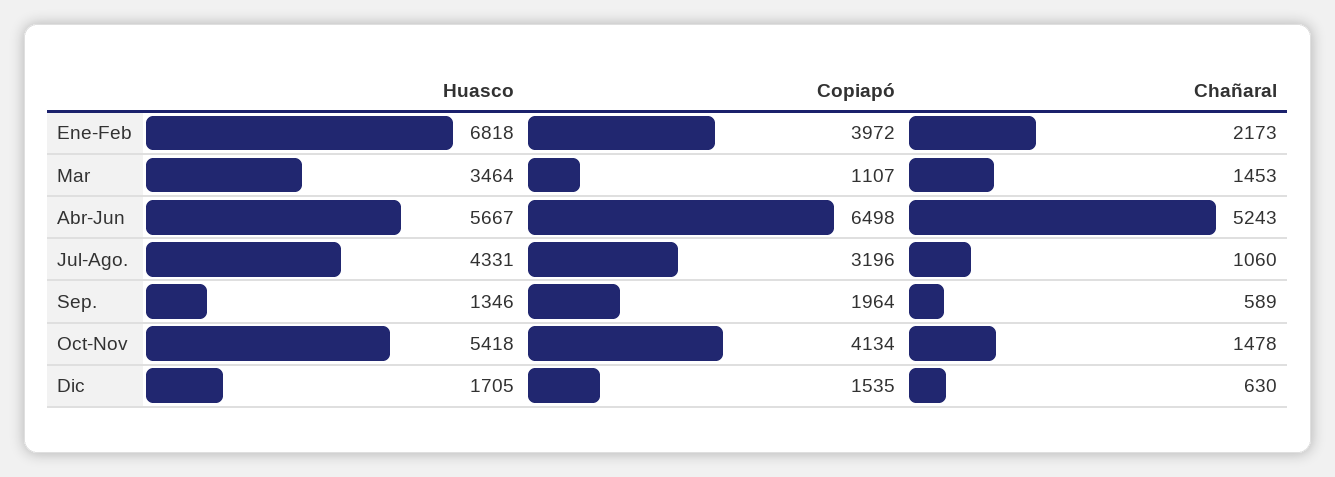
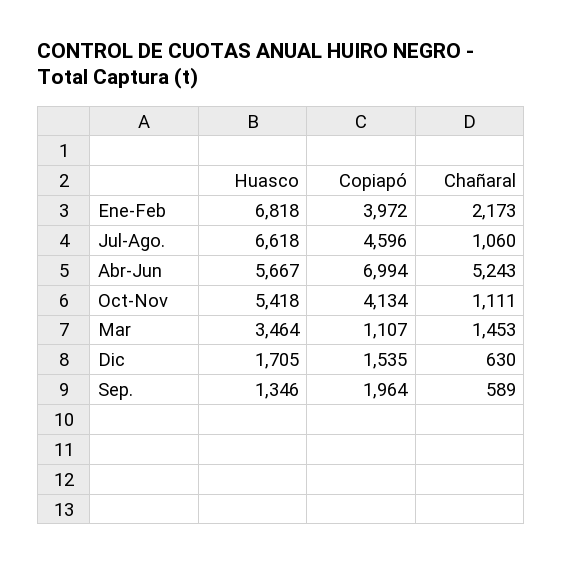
  {
    "Huasco": {
      "Ene-Feb": 6818,
      "Mar": 3464,
      "Abr-Jun": 5667,
-     "Jul-Ago.": 4331,
+     "Jul-Ago.": 6618,
      "Sep.": 1346,
      "Oct-Nov": 5418,
      "Dic": 1705
    },
    "Copiapó": {
      "Ene-Feb": 3972,
      "Mar": 1107,
-     "Abr-Jun": 6498,
+     "Abr-Jun": 6994,
-     "Jul-Ago.": 3196,
+     "Jul-Ago.": 4596,
      "Sep.": 1964,
      "Oct-Nov": 4134,
      "Dic": 1535
    },
    "Chañaral": {
      "Ene-Feb": 2173,
      "Mar": 1453,
      "Abr-Jun": 5243,
      "Jul-Ago.": 1060,
      "Sep.": 589,
-     "Oct-Nov": 1478,
+     "Oct-Nov": 1111,
      "Dic": 630
    }
  }

